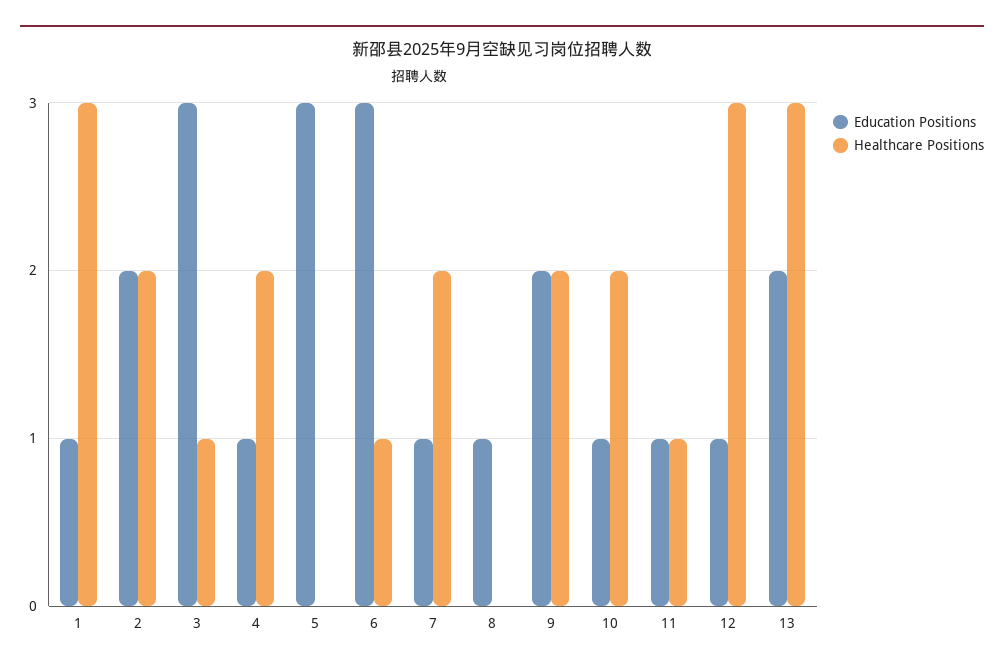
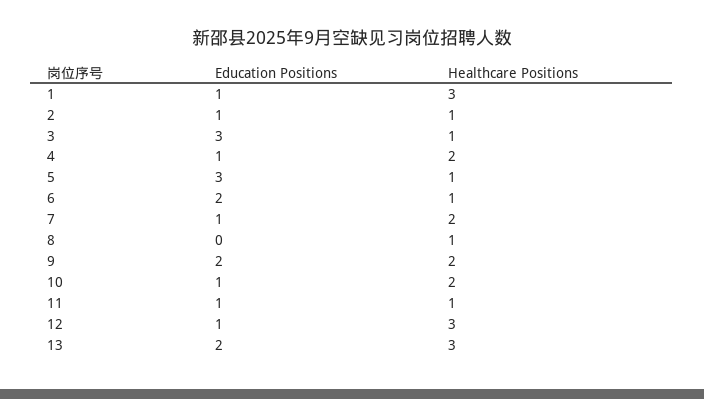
  {
    "Education Positions": {
      "1": 1,
-     "2": 2,
+     "2": 1,
      "3": 3,
      "4": 1,
      "5": 3,
-     "6": 3,
+     "6": 2,
      "7": 1,
-     "8": 1,
+     "8": 0,
      "9": 2,
      "10": 1,
      "11": 1,
      "12": 1,
      "13": 2
    },
    "Healthcare Positions": {
      "1": 3,
-     "2": 2,
+     "2": 1,
      "3": 1,
      "4": 2,
-     "5": 0,
+     "5": 1,
      "6": 1,
      "7": 2,
-     "8": 0,
+     "8": 1,
      "9": 2,
      "10": 2,
      "11": 1,
      "12": 3,
      "13": 3
    }
  }

